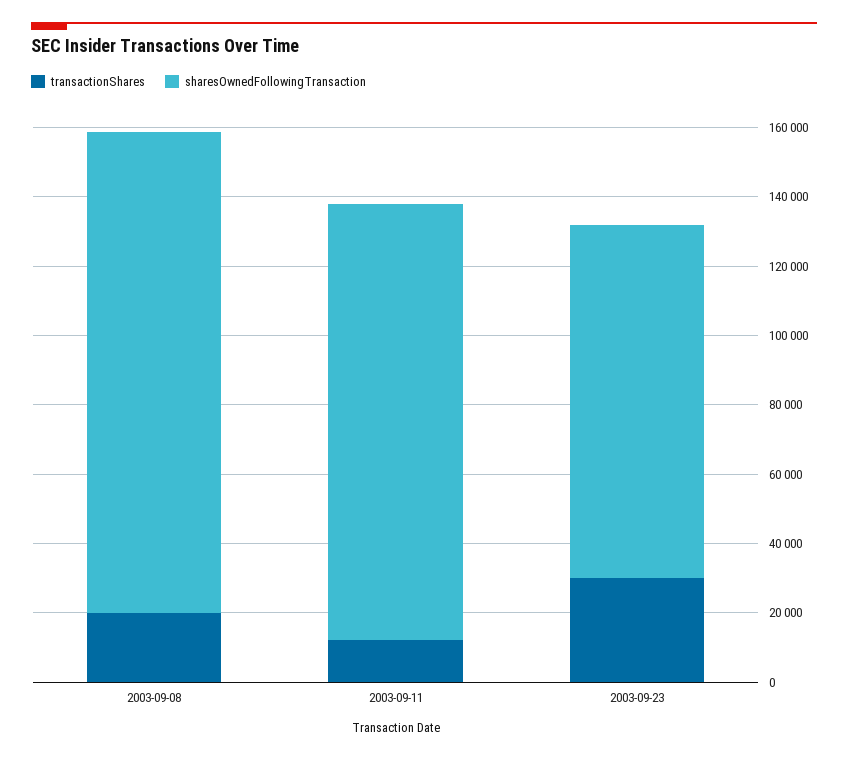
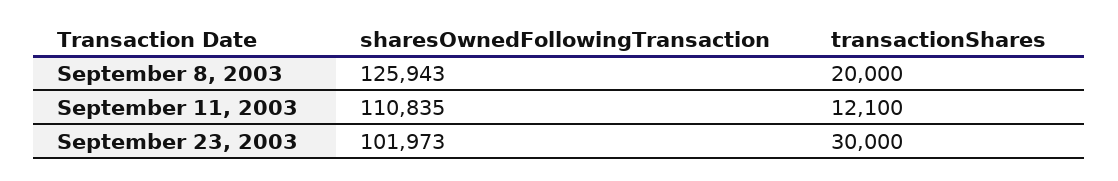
  {
    "transactionShares": {
      "2003-09-08": 20000,
      "2003-09-11": 12100,
      "2003-09-23": 30000
    },
    "sharesOwnedFollowingTransaction": {
-     "2003-09-08": 140000,
+     "2003-09-08": 125943,
-     "2003-09-11": 125000,
+     "2003-09-11": 110835,
      "2003-09-23": 101973
    }
  }

